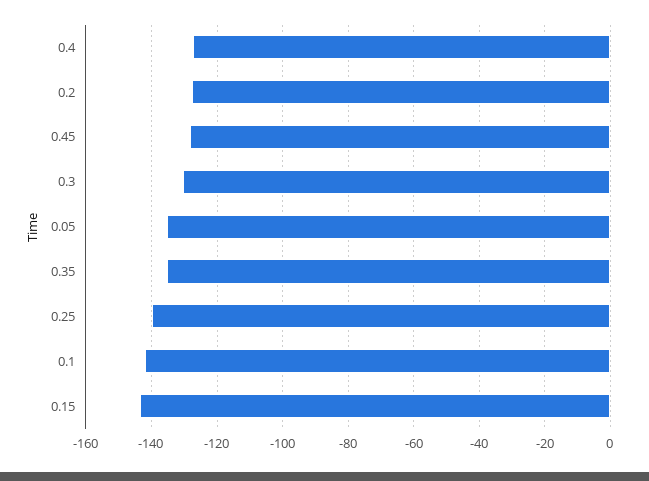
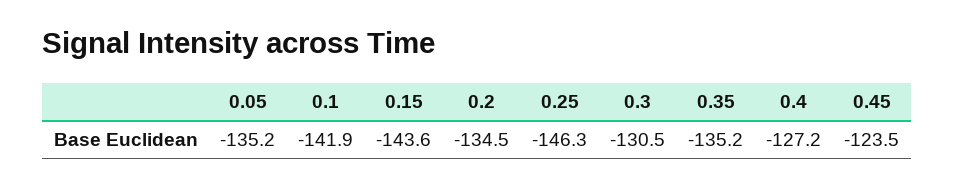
  {
    "0.4": -127.2,
-   "0.2": -128,
+   "0.2": -134.5,
-   "0.45": -128,
+   "0.45": -123.5,
    "0.3": -130.5,
    "0.05": -135.2,
    "0.35": -135.2,
-   "0.25": -140,
+   "0.25": -146.3,
    "0.1": -141.9,
    "0.15": -143.6
  }

